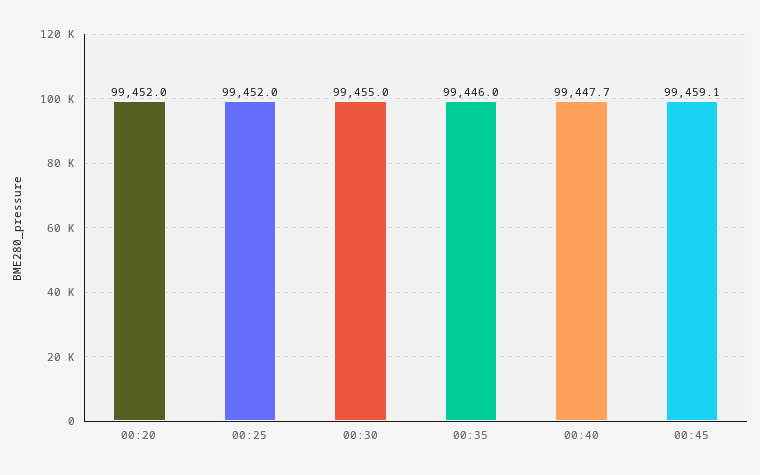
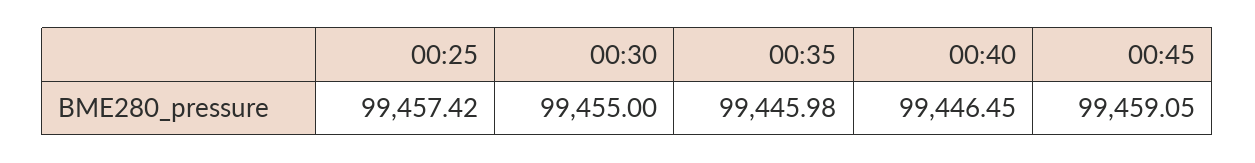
  {
-   "00:20": 99452,
-   "00:25": 99452,
+   "00:25": 99457.42,
    "00:30": 99455,
    "00:35": 99445.98,
-   "00:40": 99447.7,
+   "00:40": 99446.45,
    "00:45": 99459.05
  }

